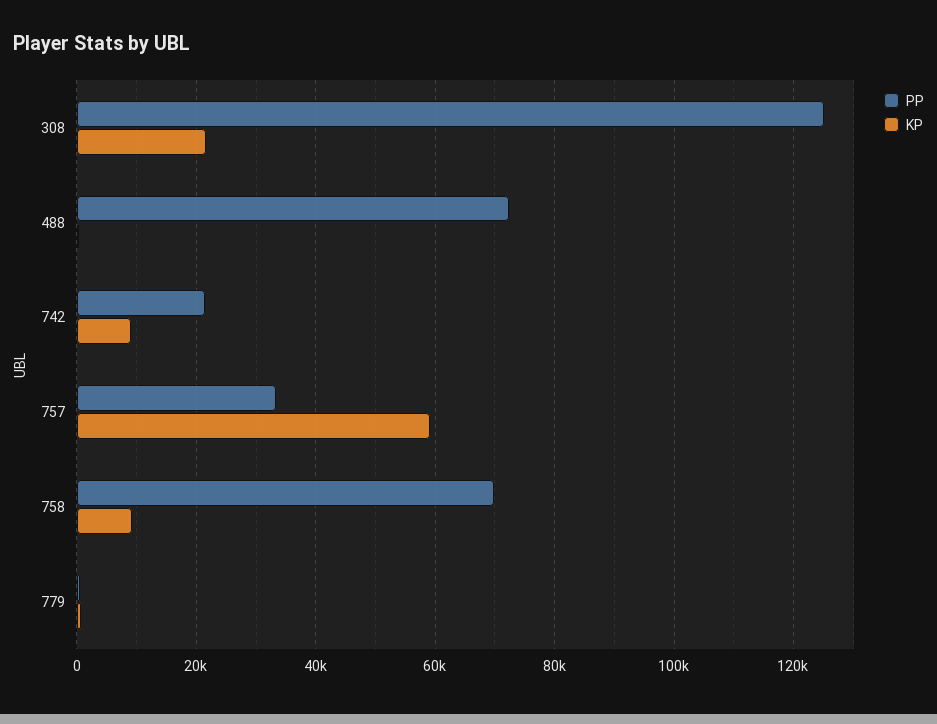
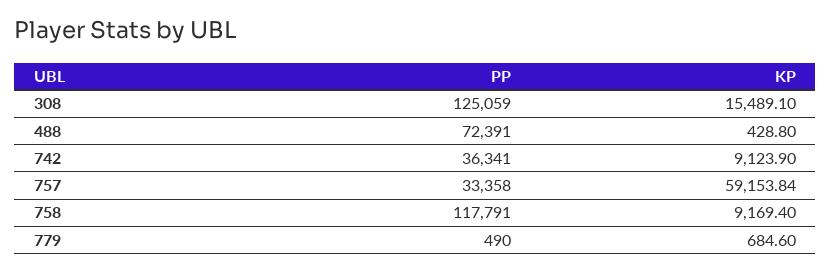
  {
    "PP": {
      "308": 125059,
      "488": 72391,
-     "742": 22000,
+     "742": 36341,
      "757": 33358,
-     "758": 70000,
+     "758": 117791,
      "779": 490
    },
    "KP": {
-     "308": 22000,
+     "308": 15489.1,
      "488": 428.8,
      "742": 9123.9,
      "757": 59153.84,
      "758": 9169.4,
      "779": 684.6
    }
  }

